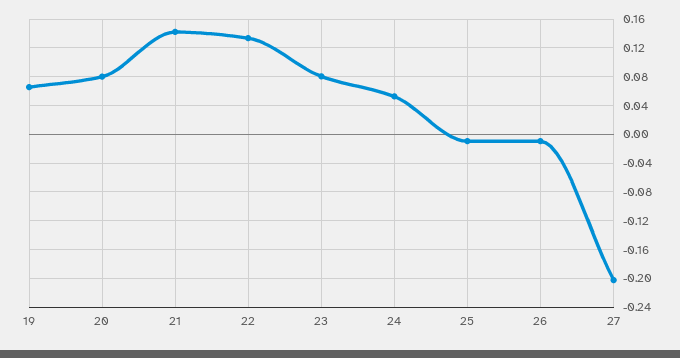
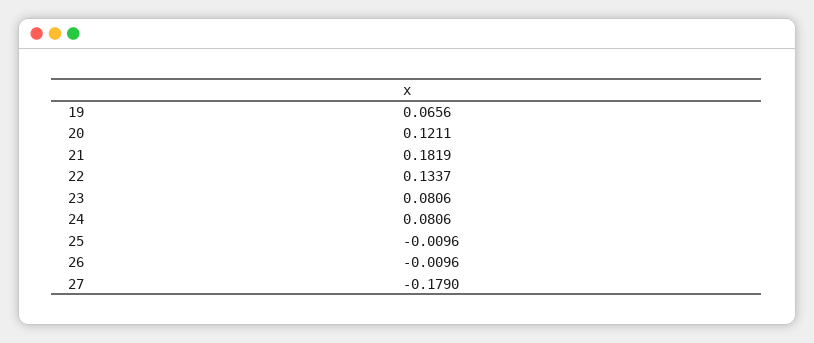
  {
    "19": 0.0656,
-   "20": 0.08,
+   "20": 0.1211,
-   "21": 0.14,
+   "21": 0.1819,
    "22": 0.1337,
    "23": 0.0806,
-   "24": 0.05,
+   "24": 0.0806,
    "25": -0.0096,
    "26": -0.0096,
-   "27": -0.2
+   "27": -0.179
  }

